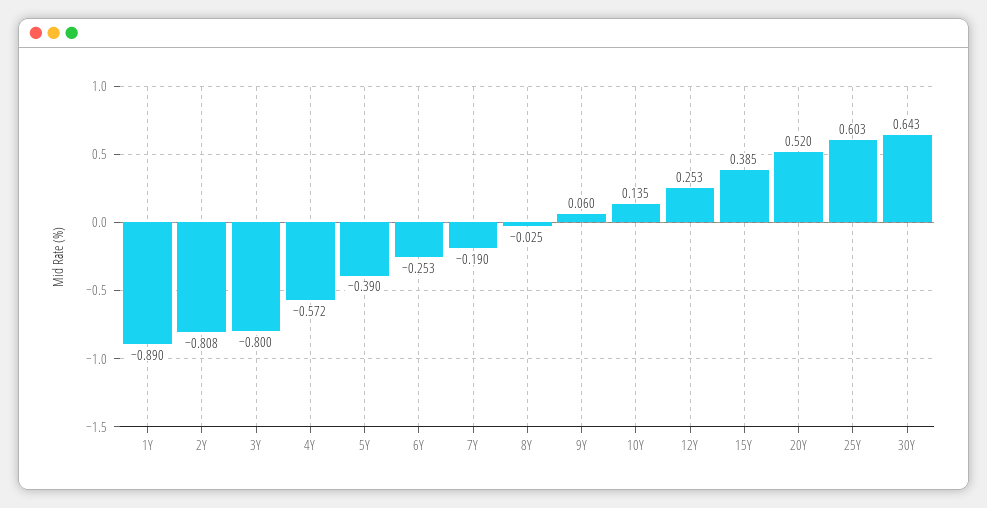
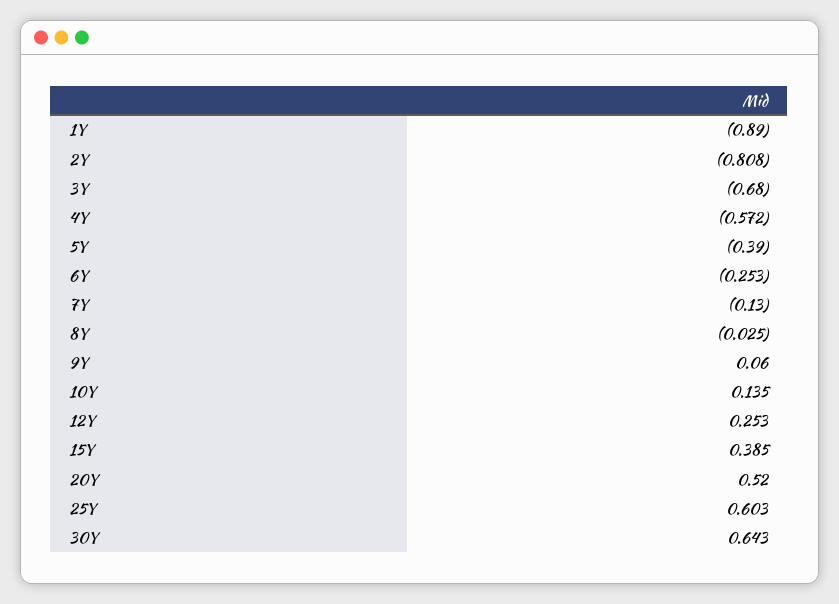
  {
    "1Y": -0.89,
    "2Y": -0.808,
-   "3Y": -0.8,
+   "3Y": -0.68,
    "4Y": -0.572,
    "5Y": -0.39,
    "6Y": -0.253,
-   "7Y": -0.19,
+   "7Y": -0.13,
    "8Y": -0.025,
    "9Y": 0.06,
    "10Y": 0.135,
    "12Y": 0.253,
    "15Y": 0.385,
    "20Y": 0.52,
    "25Y": 0.603,
    "30Y": 0.643
  }

